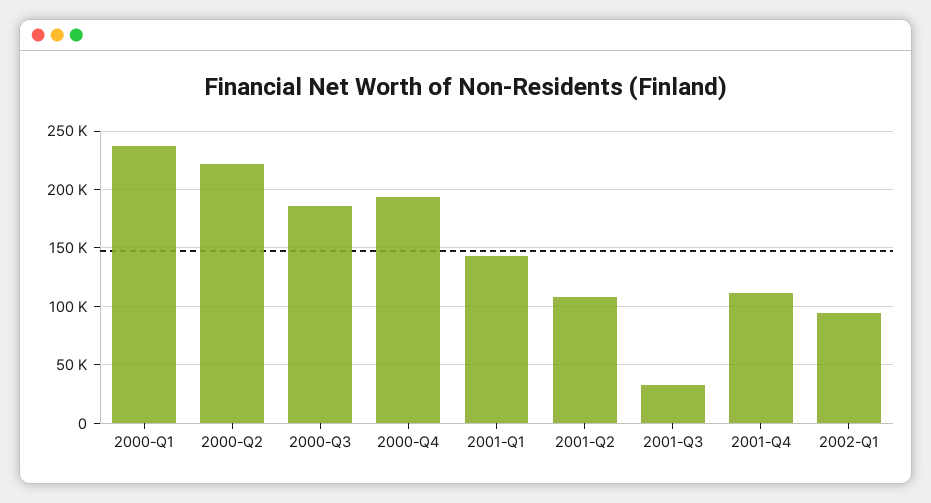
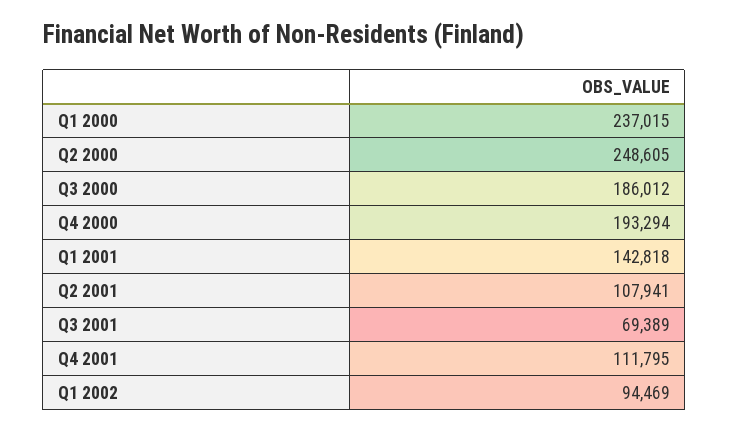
  {
    "2000-Q1": 237015,
-   "2000-Q2": 220000,
+   "2000-Q2": 248605,
    "2000-Q3": 186012,
    "2000-Q4": 193294,
    "2001-Q1": 142818,
    "2001-Q2": 107941,
-   "2001-Q3": 30000,
+   "2001-Q3": 69389,
    "2001-Q4": 111795,
    "2002-Q1": 94469
  }

